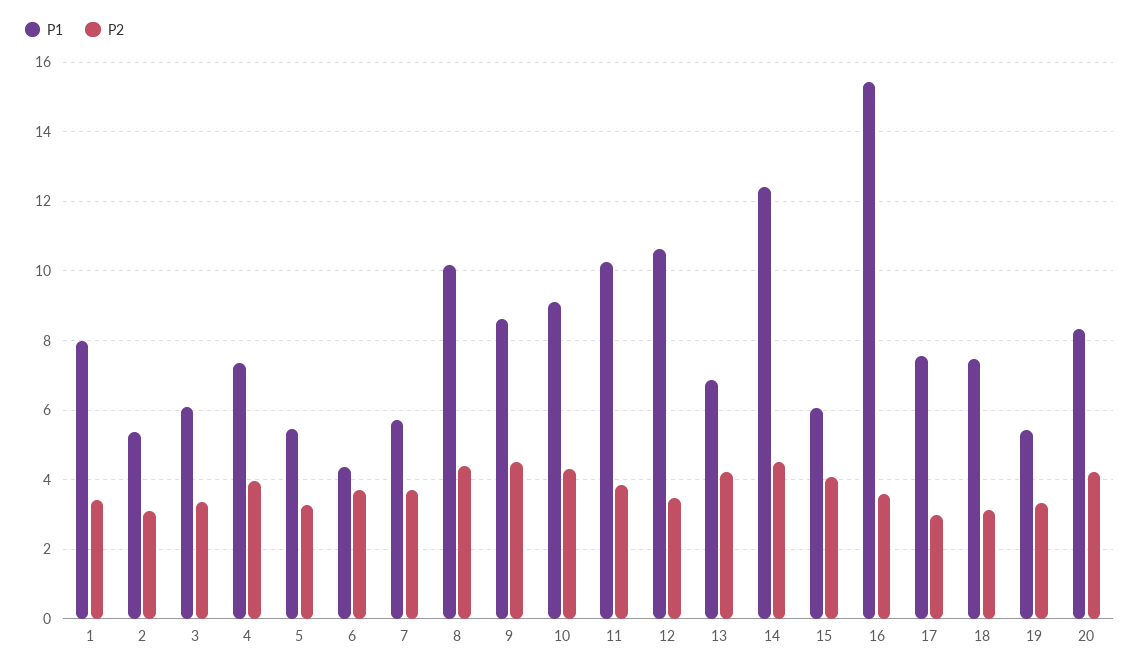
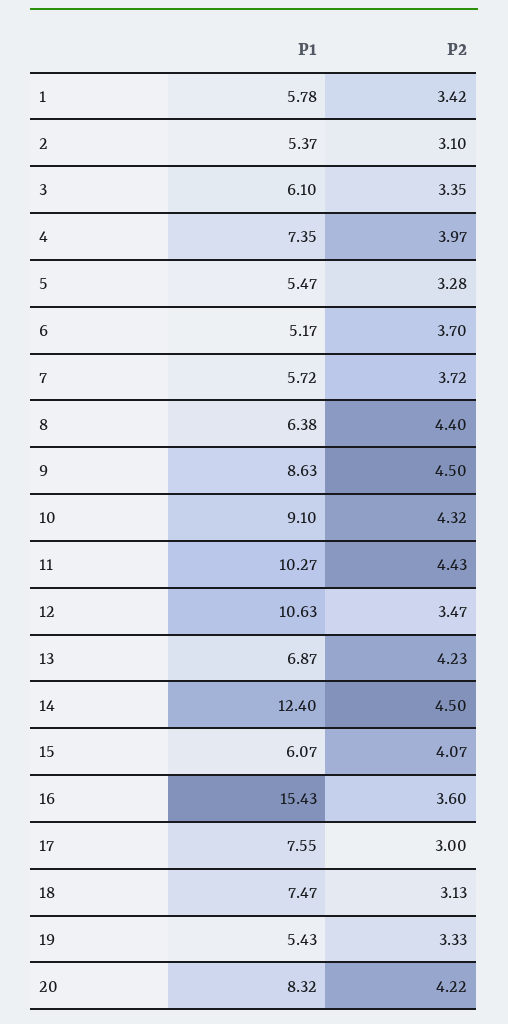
  {
    "P1": {
-     "1": 8,
+     "1": 5.78,
      "2": 5.37,
      "3": 6.1,
      "4": 7.35,
      "5": 5.47,
-     "6": 4.4,
+     "6": 5.17,
      "7": 5.72,
-     "8": 10.2,
+     "8": 6.38,
      "9": 8.63,
      "10": 9.1,
      "11": 10.27,
      "12": 10.63,
      "13": 6.87,
      "14": 12.4,
      "15": 6.07,
      "16": 15.43,
      "17": 7.55,
      "18": 7.47,
      "19": 5.43,
      "20": 8.32
    },
    "P2": {
      "1": 3.42,
      "2": 3.1,
      "3": 3.35,
      "4": 3.97,
      "5": 3.28,
      "6": 3.7,
      "7": 3.72,
      "8": 4.4,
      "9": 4.5,
      "10": 4.32,
-     "11": 3.8,
+     "11": 4.43,
      "12": 3.47,
      "13": 4.23,
      "14": 4.5,
      "15": 4.07,
      "16": 3.6,
      "17": 3,
      "18": 3.13,
      "19": 3.33,
      "20": 4.22
    }
  }

